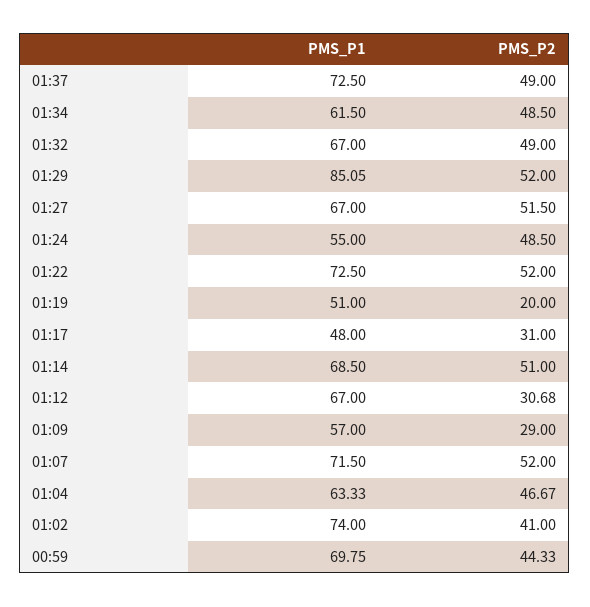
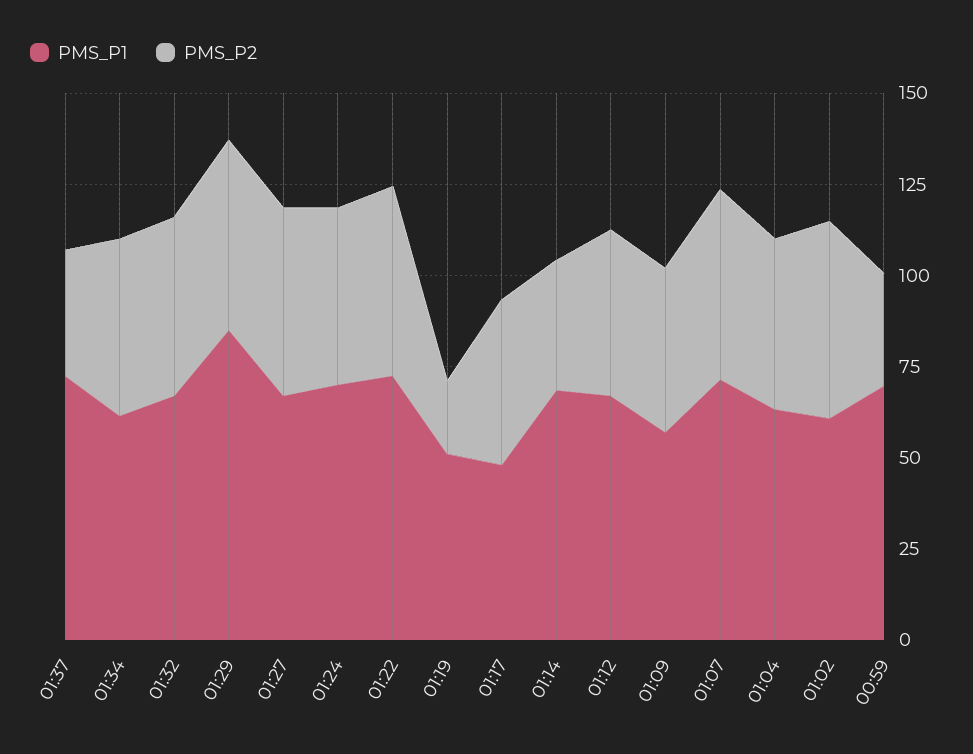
  {
    "PMS_P1": {
      "01:37": 72.5,
      "01:34": 61.5,
      "01:32": 67,
      "01:29": 85.05,
      "01:27": 67,
-     "01:24": 55,
+     "01:24": 70,
      "01:22": 72.5,
      "01:19": 51,
      "01:17": 48,
      "01:14": 68.5,
      "01:12": 67,
      "01:09": 57,
      "01:07": 71.5,
      "01:04": 63.33,
-     "01:02": 74,
+     "01:02": 60,
      "00:59": 69.75
    },
    "PMS_P2": {
-     "01:37": 49,
+     "01:37": 35,
      "01:34": 48.5,
      "01:32": 49,
      "01:29": 52,
      "01:27": 51.5,
      "01:24": 48.5,
      "01:22": 52,
      "01:19": 20,
-     "01:17": 31,
+     "01:17": 45,
-     "01:14": 51,
+     "01:14": 35,
-     "01:12": 30.68,
+     "01:12": 45,
-     "01:09": 29,
+     "01:09": 45,
      "01:07": 52,
      "01:04": 46.67,
-     "01:02": 41,
+     "01:02": 55,
-     "00:59": 44.33
+     "00:59": 30
    }
  }

